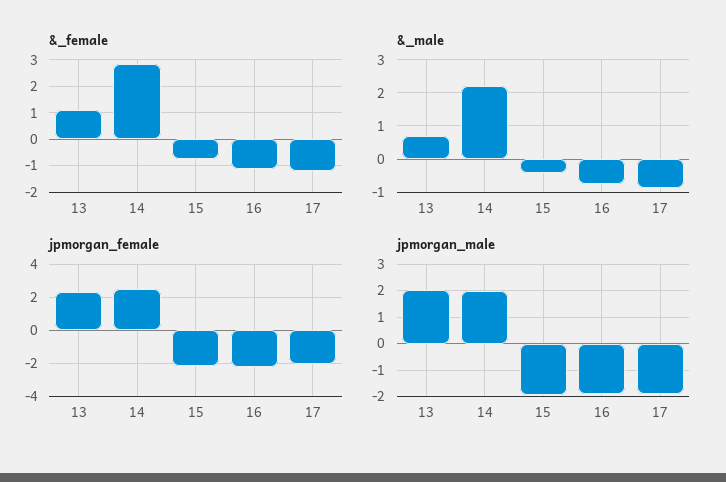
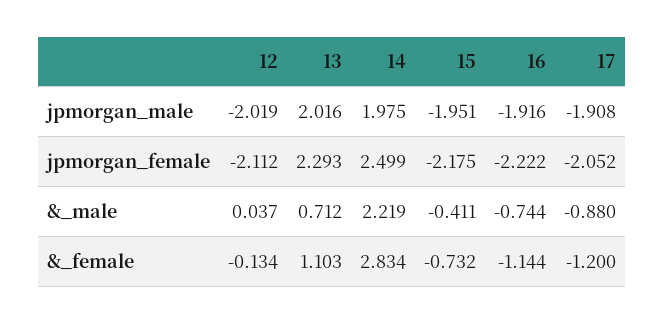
  {
    "&_female": {
      "13": 1.103,
      "14": 2.834,
      "15": -0.732,
      "16": -1.144,
-     "17": -1.2
+     "17": -1.2,
+     "12": -0.134
    },
    "&_male": {
      "13": 0.712,
      "14": 2.219,
      "15": -0.411,
      "16": -0.744,
-     "17": -0.88
+     "17": -0.88,
+     "12": 0.037
    },
    "jpmorgan_female": {
      "13": 2.293,
      "14": 2.499,
      "15": -2.175,
      "16": -2.222,
-     "17": -2.052
+     "17": -2.052,
+     "12": -2.112
    },
    "jpmorgan_male": {
      "13": 2.016,
      "14": 1.975,
      "15": -1.951,
      "16": -1.916,
-     "17": -1.908
+     "17": -1.908,
+     "12": -2.019
    }
  }

